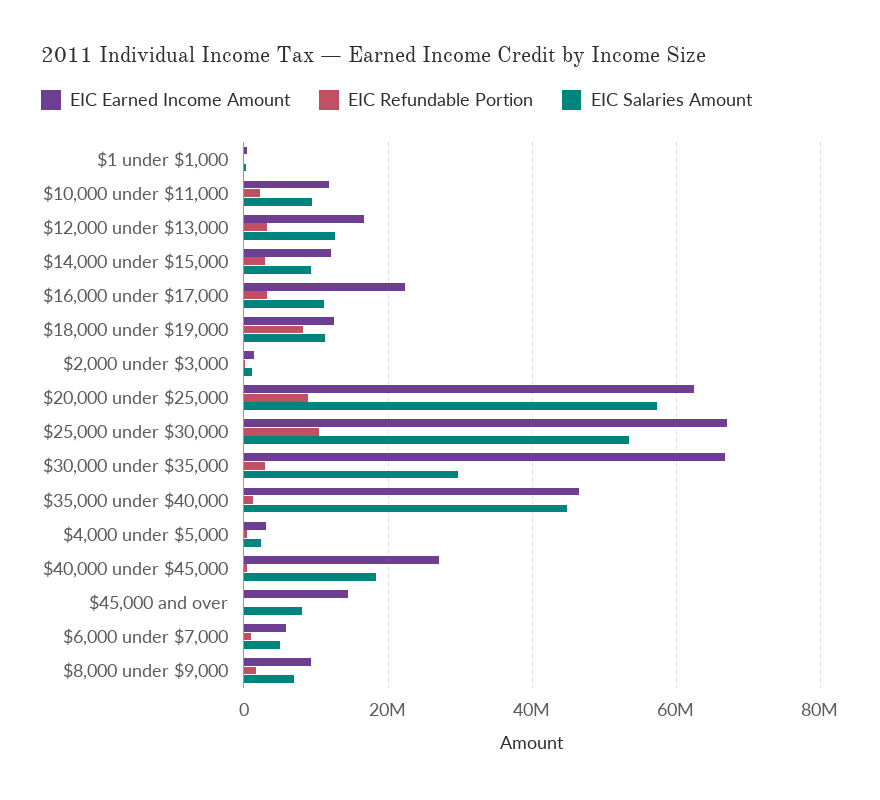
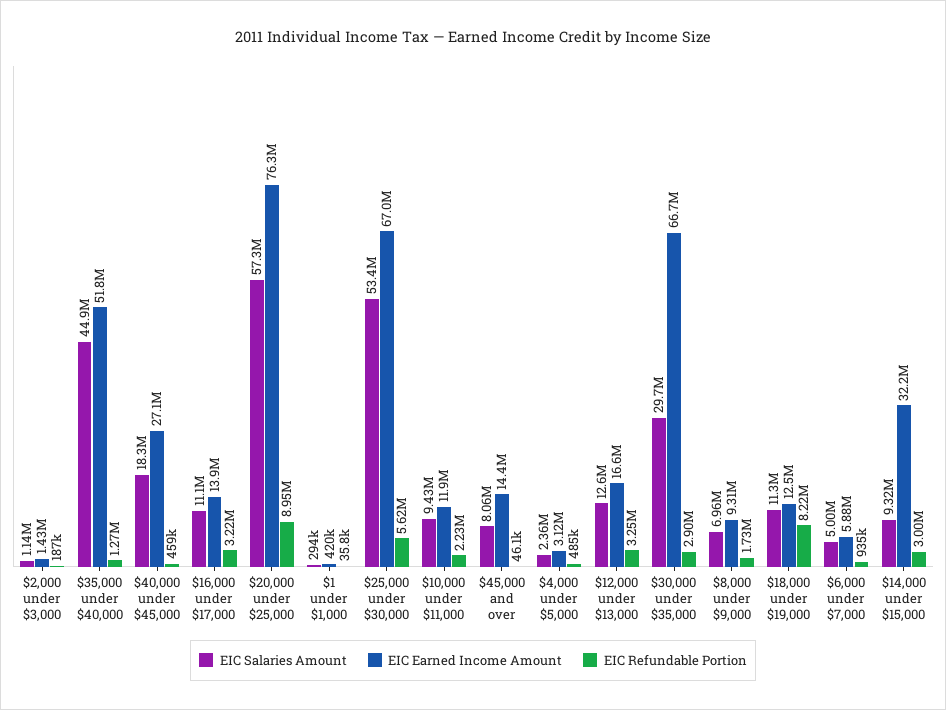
  {
    "EIC Earned Income Amount": {
      "$1 under $1,000": 420000,
      "$10,000 under $11,000": 11900000,
      "$12,000 under $13,000": 16600000,
-     "$14,000 under $15,000": 12000000,
+     "$14,000 under $15,000": 32200000,
-     "$16,000 under $17,000": 22000000,
+     "$16,000 under $17,000": 13900000,
      "$18,000 under $19,000": 12500000,
      "$2,000 under $3,000": 1430000,
-     "$20,000 under $25,000": 62000000,
+     "$20,000 under $25,000": 76300000,
      "$25,000 under $30,000": 67000000,
      "$30,000 under $35,000": 66700000,
-     "$35,000 under $40,000": 46000000,
+     "$35,000 under $40,000": 51800000,
      "$4,000 under $5,000": 3120000,
      "$40,000 under $45,000": 27100000,
      "$45,000 and over": 14400000,
      "$6,000 under $7,000": 5880000,
      "$8,000 under $9,000": 9310000
    },
    "EIC Refundable Portion": {
      "$1 under $1,000": 35800,
      "$10,000 under $11,000": 2230000,
      "$12,000 under $13,000": 3250000,
      "$14,000 under $15,000": 3000000,
      "$16,000 under $17,000": 3220000,
      "$18,000 under $19,000": 8220000,
      "$2,000 under $3,000": 187000,
      "$20,000 under $25,000": 8950000,
-     "$25,000 under $30,000": 10000000,
+     "$25,000 under $30,000": 5620000,
      "$30,000 under $35,000": 2900000,
      "$35,000 under $40,000": 1270000,
      "$4,000 under $5,000": 485000,
      "$40,000 under $45,000": 459000,
      "$45,000 and over": 46100,
      "$6,000 under $7,000": 935000,
      "$8,000 under $9,000": 1730000
    },
    "EIC Salaries Amount": {
      "$1 under $1,000": 294000,
      "$10,000 under $11,000": 9430000,
      "$12,000 under $13,000": 12600000,
      "$14,000 under $15,000": 9320000,
      "$16,000 under $17,000": 11100000,
      "$18,000 under $19,000": 11300000,
      "$2,000 under $3,000": 1140000,
      "$20,000 under $25,000": 57300000,
      "$25,000 under $30,000": 53400000,
      "$30,000 under $35,000": 29700000,
      "$35,000 under $40,000": 44900000,
      "$4,000 under $5,000": 2360000,
      "$40,000 under $45,000": 18300000,
      "$45,000 and over": 8060000,
      "$6,000 under $7,000": 5000000,
      "$8,000 under $9,000": 6960000
    }
  }

